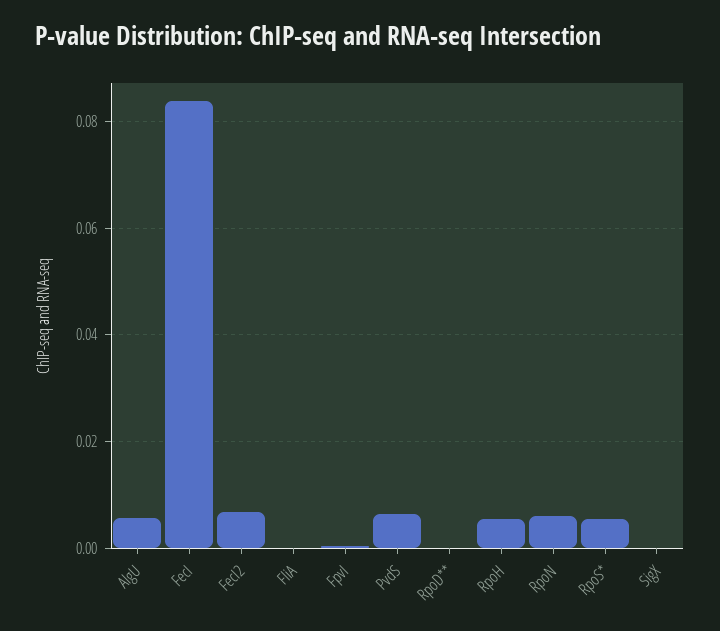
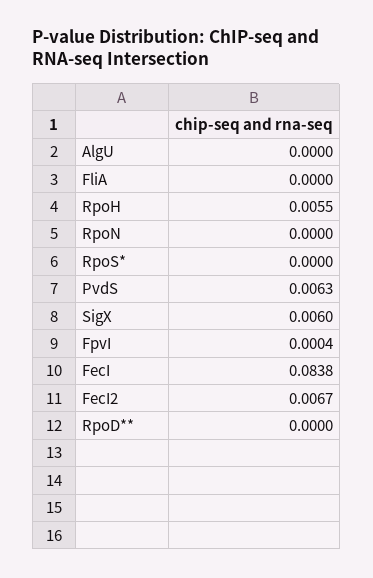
  {
-   "AlgU": 0.006,
+   "AlgU": 0,
    "FecI": 0.0838,
    "FecI2": 0.0067,
    "FliA": 0,
    "FpvI": 0.0004,
    "PvdS": 0.0063,
    "RpoD**": 0,
    "RpoH": 0.0055,
-   "RpoN": 0.006,
+   "RpoN": 0,
-   "RpoS*": 0.006,
+   "RpoS*": 0,
-   "SigX": 0
+   "SigX": 0.006
  }

